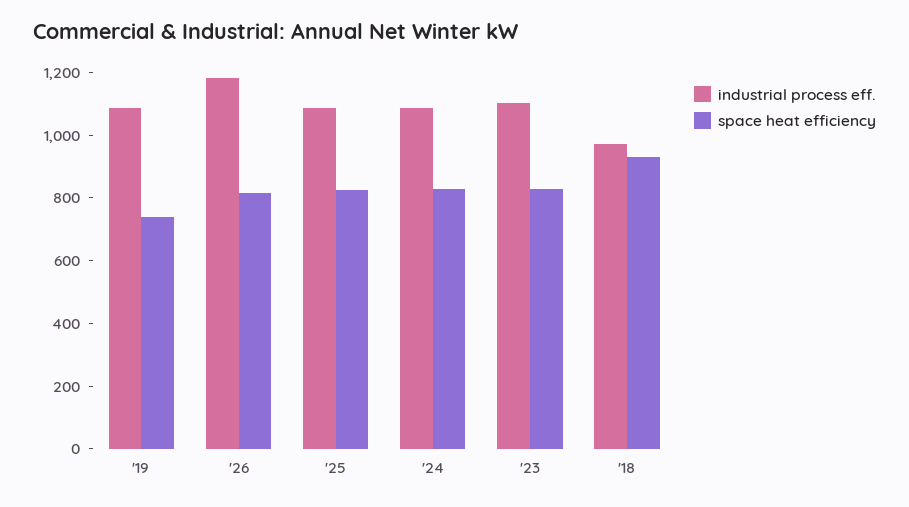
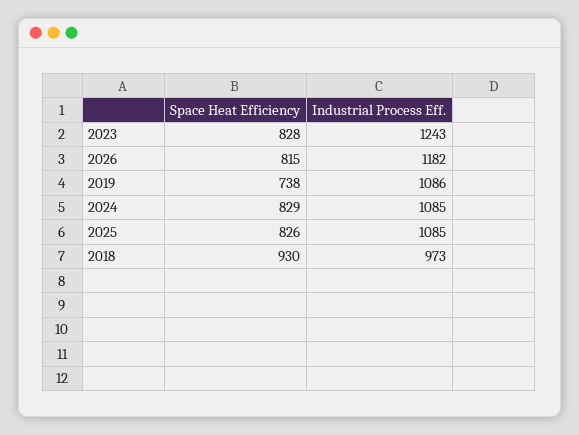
  {
    "industrial process eff.": {
      "'19": 1086,
      "'26": 1182,
      "'25": 1085,
      "'24": 1085,
-     "'23": 1100,
+     "'23": 1243,
      "'18": 973
    },
    "space heat efficiency": {
      "'19": 738,
      "'26": 815,
      "'25": 826,
      "'24": 829,
      "'23": 828,
      "'18": 930
    }
  }

